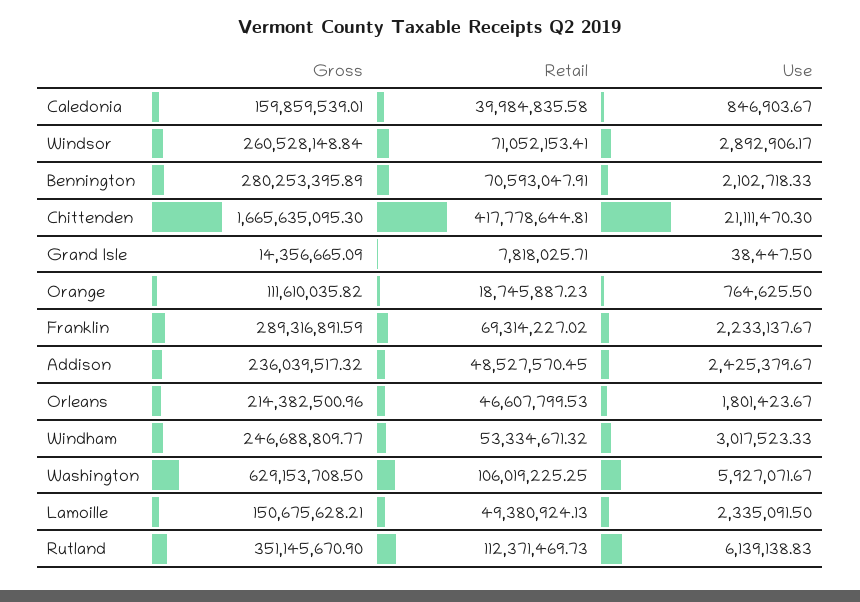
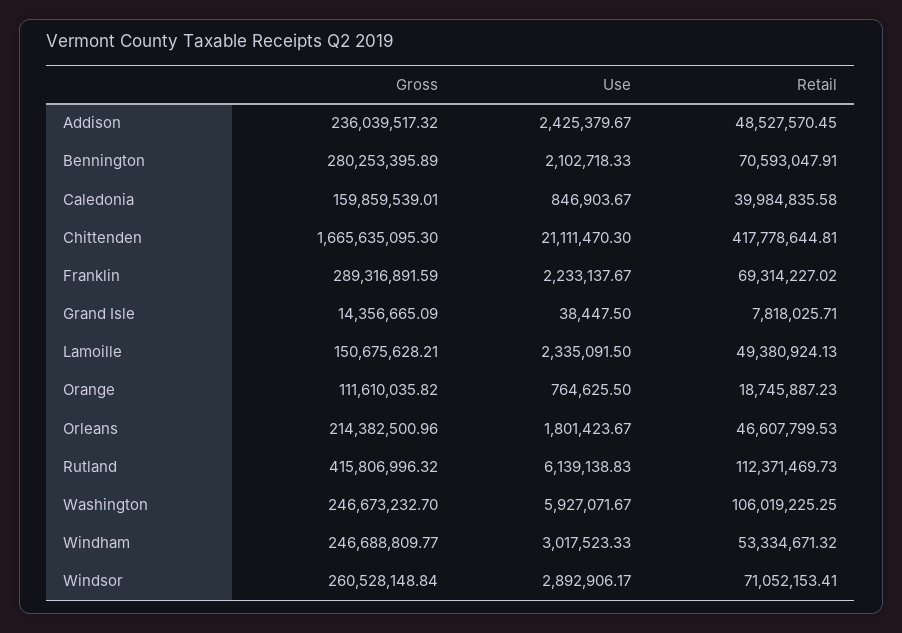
  {
    "Gross": {
      "Caledonia": 159859539.01,
      "Windsor": 260528148.84,
      "Bennington": 280253395.89,
      "Chittenden": 1665635095.3,
      "Grand Isle": 14356665.09,
      "Orange": 111610035.82,
      "Franklin": 289316891.59,
      "Addison": 236039517.32,
      "Orleans": 214382500.96,
      "Windham": 246688809.77,
-     "Washington": 629153708.5,
+     "Washington": 246673232.7,
      "Lamoille": 150675628.21,
-     "Rutland": 351145670.9
+     "Rutland": 415806996.32
    },
    "Retail": {
      "Caledonia": 39984835.58,
      "Windsor": 71052153.41,
      "Bennington": 70593047.91,
      "Chittenden": 417778644.81,
      "Grand Isle": 7818025.71,
      "Orange": 18745887.23,
      "Franklin": 69314227.02,
      "Addison": 48527570.45,
      "Orleans": 46607799.53,
      "Windham": 53334671.32,
      "Washington": 106019225.25,
      "Lamoille": 49380924.13,
      "Rutland": 112371469.73
    },
    "Use": {
      "Caledonia": 846903.67,
      "Windsor": 2892906.17,
      "Bennington": 2102718.33,
      "Chittenden": 21111470.3,
      "Grand Isle": 38447.5,
      "Orange": 764625.5,
      "Franklin": 2233137.67,
      "Addison": 2425379.67,
      "Orleans": 1801423.67,
      "Windham": 3017523.33,
      "Washington": 5927071.67,
      "Lamoille": 2335091.5,
      "Rutland": 6139138.83
    }
  }

